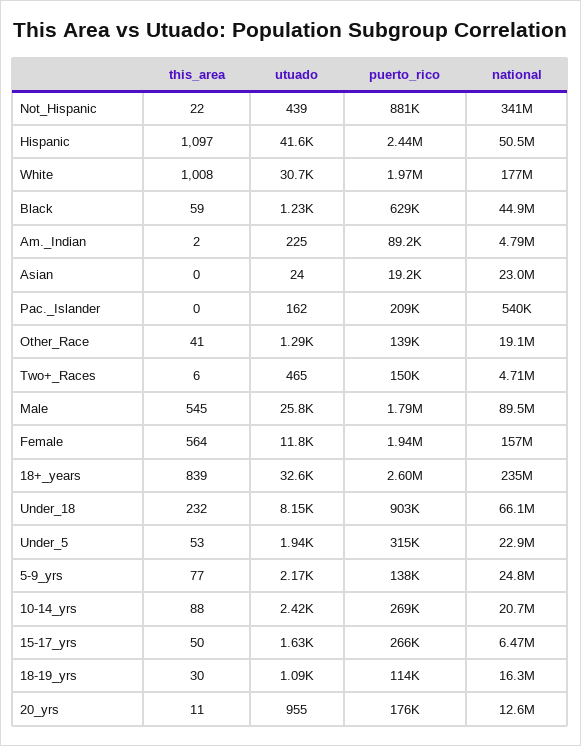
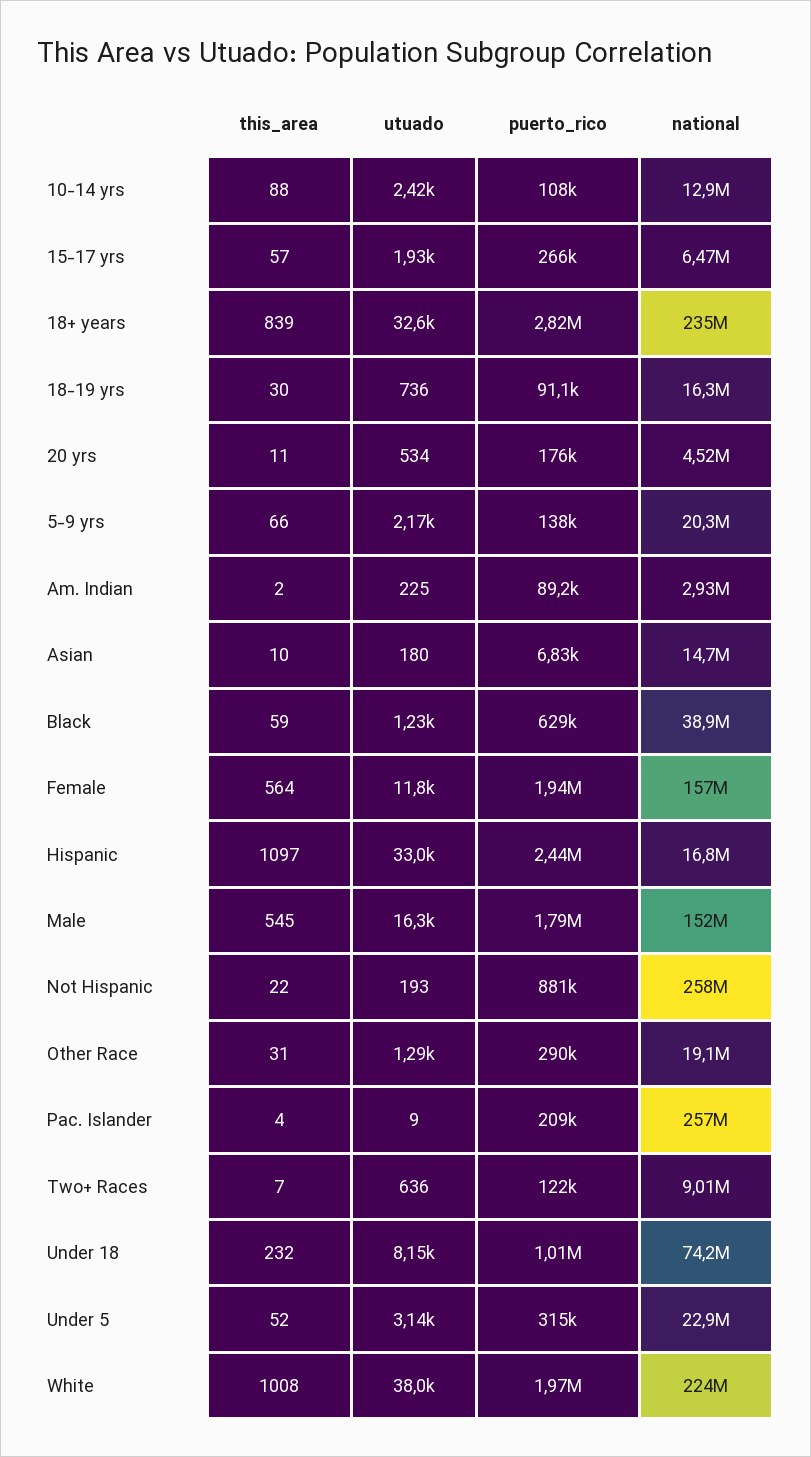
  {
    "this_area": {
      "Not_Hispanic": 22,
      "Hispanic": 1097,
      "White": 1008,
      "Black": 59,
      "Am._Indian": 2,
-     "Asian": 0,
+     "Asian": 10,
-     "Pac._Islander": 0,
+     "Pac._Islander": 4,
-     "Other_Race": 41,
+     "Other_Race": 31,
-     "Two+_Races": 6,
+     "Two+_Races": 7,
      "Male": 545,
      "Female": 564,
      "18+_years": 839,
      "Under_18": 232,
-     "Under_5": 53,
+     "Under_5": 52,
-     "5-9_yrs": 77,
+     "5-9_yrs": 66,
      "10-14_yrs": 88,
-     "15-17_yrs": 50,
+     "15-17_yrs": 57,
      "18-19_yrs": 30,
      "20_yrs": 11
    },
    "utuado": {
-     "Not_Hispanic": 439,
+     "Not_Hispanic": 193,
-     "Hispanic": 41600,
+     "Hispanic": 33000,
-     "White": 30700,
+     "White": 38000,
      "Black": 1230,
      "Am._Indian": 225,
-     "Asian": 24,
+     "Asian": 180,
-     "Pac._Islander": 162,
+     "Pac._Islander": 9,
      "Other_Race": 1290,
-     "Two+_Races": 465,
+     "Two+_Races": 636,
-     "Male": 25800,
+     "Male": 16300,
      "Female": 11800,
      "18+_years": 32600,
      "Under_18": 8150,
-     "Under_5": 1940,
+     "Under_5": 3140,
      "5-9_yrs": 2170,
      "10-14_yrs": 2420,
-     "15-17_yrs": 1630,
+     "15-17_yrs": 1930,
-     "18-19_yrs": 1090,
+     "18-19_yrs": 736,
-     "20_yrs": 955
+     "20_yrs": 534
    },
    "puerto_rico": {
      "Not_Hispanic": 881000,
      "Hispanic": 2440000,
      "White": 1970000,
      "Black": 629000,
      "Am._Indian": 89200,
-     "Asian": 19200,
+     "Asian": 6830,
      "Pac._Islander": 209000,
-     "Other_Race": 139000,
+     "Other_Race": 290000,
-     "Two+_Races": 150000,
+     "Two+_Races": 122000,
      "Male": 1790000,
      "Female": 1940000,
-     "18+_years": 2600000,
+     "18+_years": 2820000,
-     "Under_18": 903000,
+     "Under_18": 1010000,
      "Under_5": 315000,
      "5-9_yrs": 138000,
-     "10-14_yrs": 269000,
+     "10-14_yrs": 108000,
      "15-17_yrs": 266000,
-     "18-19_yrs": 114000,
+     "18-19_yrs": 91100,
      "20_yrs": 176000
    },
    "national": {
-     "Not_Hispanic": 341000000,
+     "Not_Hispanic": 258000000,
-     "Hispanic": 50500000,
+     "Hispanic": 16800000,
-     "White": 177000000,
+     "White": 224000000,
-     "Black": 44900000,
+     "Black": 38900000,
-     "Am._Indian": 4790000,
+     "Am._Indian": 2930000,
-     "Asian": 23000000,
+     "Asian": 14700000,
-     "Pac._Islander": 540000,
+     "Pac._Islander": 257000000,
      "Other_Race": 19100000,
-     "Two+_Races": 4710000,
+     "Two+_Races": 9010000,
-     "Male": 89500000,
+     "Male": 152000000,
      "Female": 157000000,
      "18+_years": 235000000,
-     "Under_18": 66100000,
+     "Under_18": 74200000,
      "Under_5": 22900000,
-     "5-9_yrs": 24800000,
+     "5-9_yrs": 20300000,
-     "10-14_yrs": 20700000,
+     "10-14_yrs": 12900000,
      "15-17_yrs": 6470000,
      "18-19_yrs": 16300000,
-     "20_yrs": 12600000
+     "20_yrs": 4520000
    }
  }

